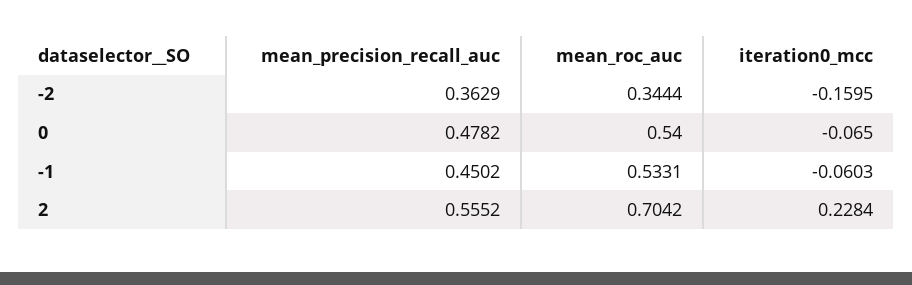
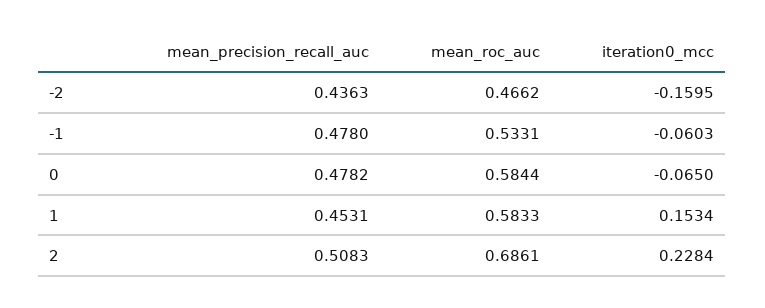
  {
    "mean_precision_recall_auc": {
-     "-2": 0.3629,
+     "-2": 0.4363,
      "0": 0.4782,
-     "-1": 0.4502,
+     "-1": 0.478,
-     "2": 0.5552
+     "2": 0.5083,
+     "1": 0.4531
    },
    "mean_roc_auc": {
-     "-2": 0.3444,
+     "-2": 0.4662,
-     "0": 0.54,
+     "0": 0.5844,
      "-1": 0.5331,
-     "2": 0.7042
+     "2": 0.6861,
+     "1": 0.5833
    },
    "iteration0_mcc": {
      "-2": -0.1595,
      "0": -0.065,
      "-1": -0.0603,
-     "2": 0.2284
+     "2": 0.2284,
+     "1": 0.1534
    }
  }

